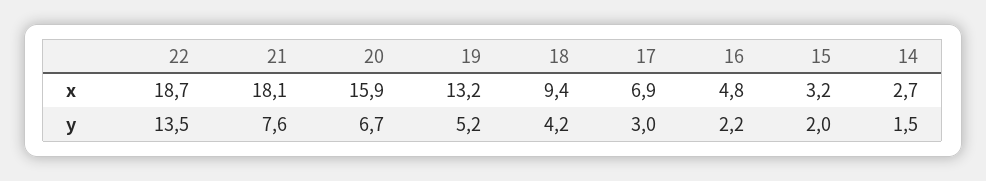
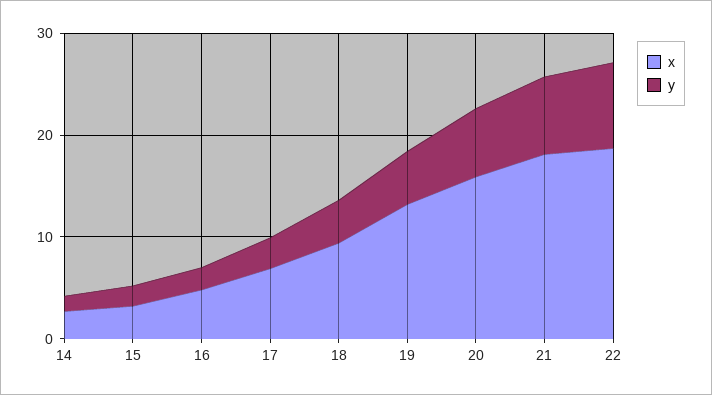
  {
    "x": {
      "22": 18.7,
      "21": 18.1,
      "20": 15.9,
      "19": 13.2,
      "18": 9.4,
      "17": 6.9,
      "16": 4.8,
      "15": 3.2,
      "14": 2.7
    },
    "y": {
-     "22": 13.5,
+     "22": 8,
      "21": 7.6,
      "20": 6.7,
      "19": 5.2,
      "18": 4.2,
      "17": 3,
      "16": 2.2,
      "15": 2,
      "14": 1.5
    }
  }

